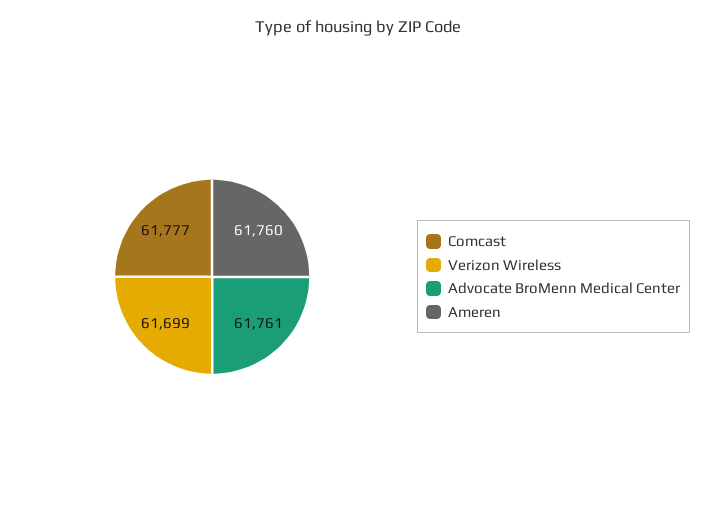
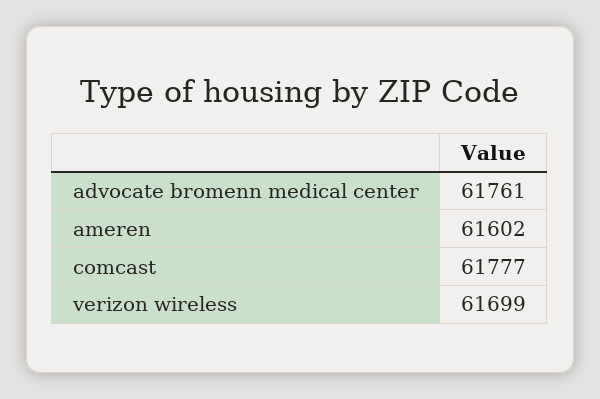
  {
    "Comcast": 61777,
    "Verizon Wireless": 61699,
    "Advocate BroMenn Medical Center": 61761,
-   "Ameren": 61760
+   "Ameren": 61602
  }

